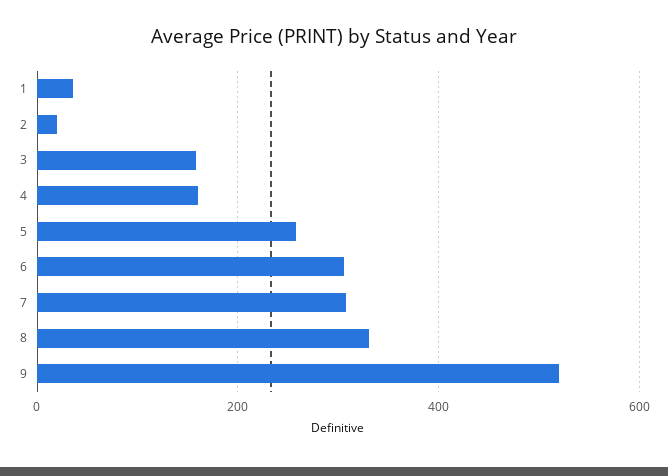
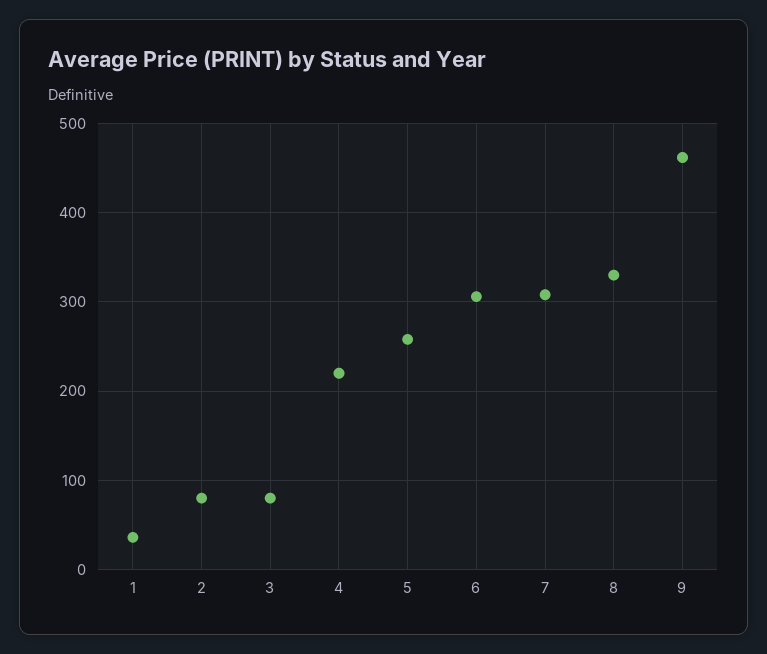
  {
    "1": 40,
-   "2": 20,
+   "2": 80,
-   "3": 160,
+   "3": 80,
-   "4": 160,
+   "4": 220,
    "5": 260,
    "6": 310,
    "7": 310,
    "8": 330,
-   "9": 520
+   "9": 460
  }

